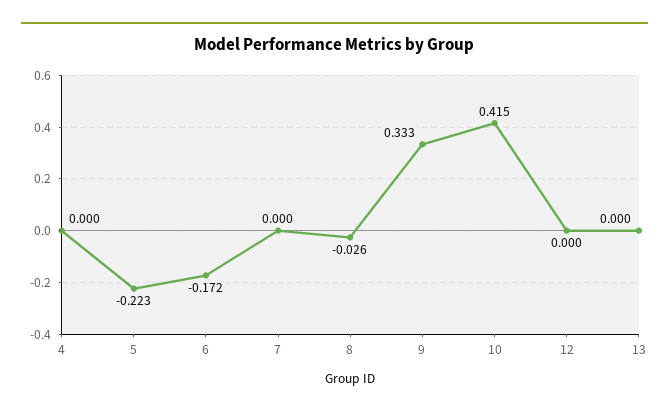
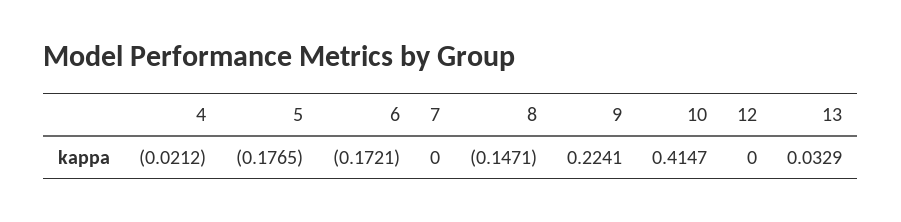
  {
-   "4": 0,
+   "4": -0.0212,
-   "5": -0.223,
+   "5": -0.1765,
    "6": -0.1721,
    "7": 0,
-   "8": -0.026,
+   "8": -0.1471,
-   "9": 0.333,
+   "9": 0.2241,
    "10": 0.4147,
    "12": 0,
-   "13": 0
+   "13": 0.0329
  }

